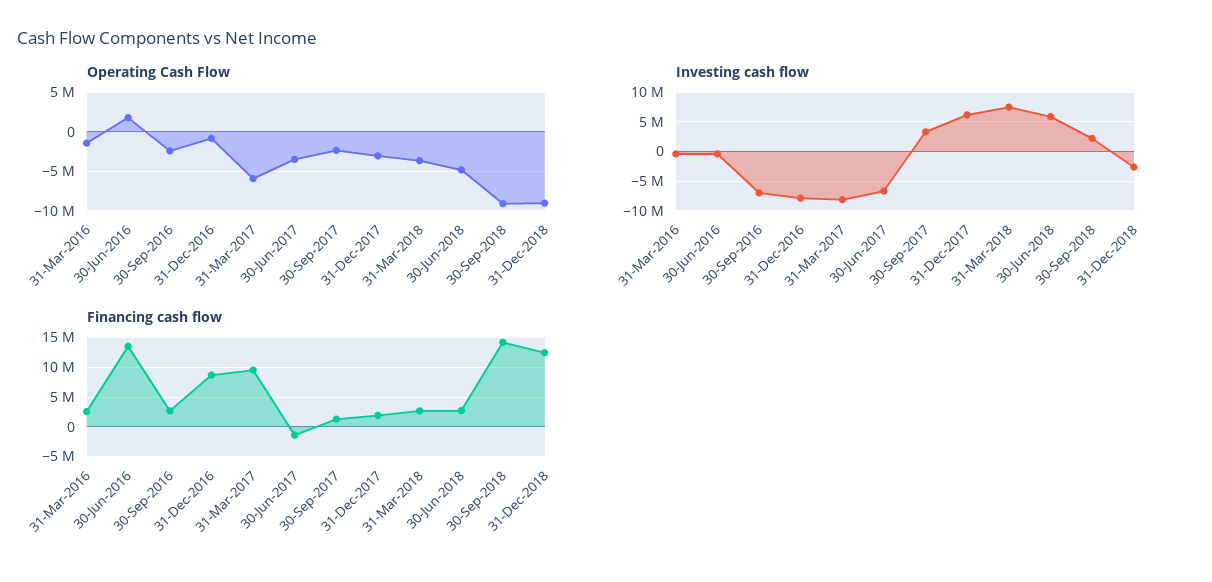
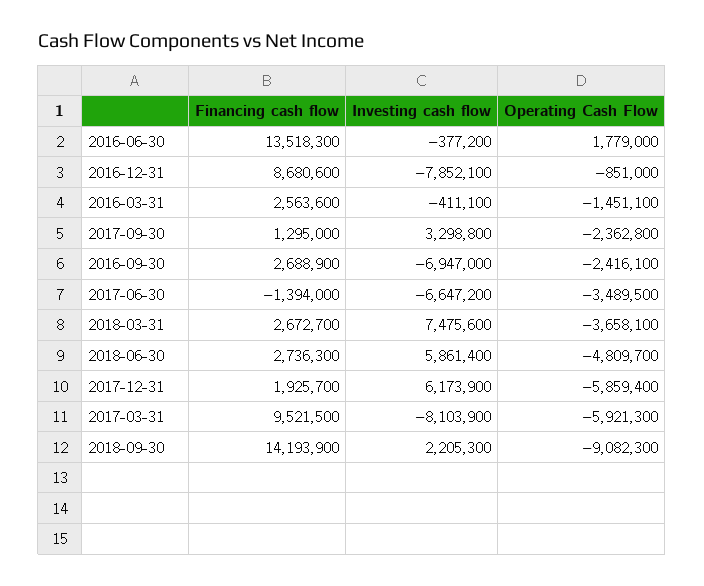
  {
    "Operating Cash Flow": {
      "31-Mar-2016": -1451100,
      "30-Jun-2016": 1779000,
      "30-Sep-2016": -2416100,
      "31-Dec-2016": -851000,
      "31-Mar-2017": -5921300,
      "30-Jun-2017": -3489500,
      "30-Sep-2017": -2362800,
-     "31-Dec-2017": -3000000,
+     "31-Dec-2017": -5859400,
      "31-Mar-2018": -3658100,
      "30-Jun-2018": -4809700,
-     "30-Sep-2018": -9082300,
+     "30-Sep-2018": -9082300
-     "31-Dec-2018": -9000000
    },
    "Investing cash flow": {
      "31-Mar-2016": -411100,
      "30-Jun-2016": -377200,
      "30-Sep-2016": -6947000,
      "31-Dec-2016": -7852100,
      "31-Mar-2017": -8103900,
      "30-Jun-2017": -6647200,
      "30-Sep-2017": 3298800,
      "31-Dec-2017": 6173900,
      "31-Mar-2018": 7475600,
      "30-Jun-2018": 5861400,
-     "30-Sep-2018": 2205300,
+     "30-Sep-2018": 2205300
-     "31-Dec-2018": -2500000
    },
    "Financing cash flow": {
      "31-Mar-2016": 2563600,
      "30-Jun-2016": 13518300,
      "30-Sep-2016": 2688900,
      "31-Dec-2016": 8680600,
      "31-Mar-2017": 9521500,
      "30-Jun-2017": -1394000,
      "30-Sep-2017": 1295000,
      "31-Dec-2017": 1925700,
      "31-Mar-2018": 2672700,
      "30-Jun-2018": 2736300,
-     "30-Sep-2018": 14193900,
+     "30-Sep-2018": 14193900
-     "31-Dec-2018": 12500000
    }
  }

